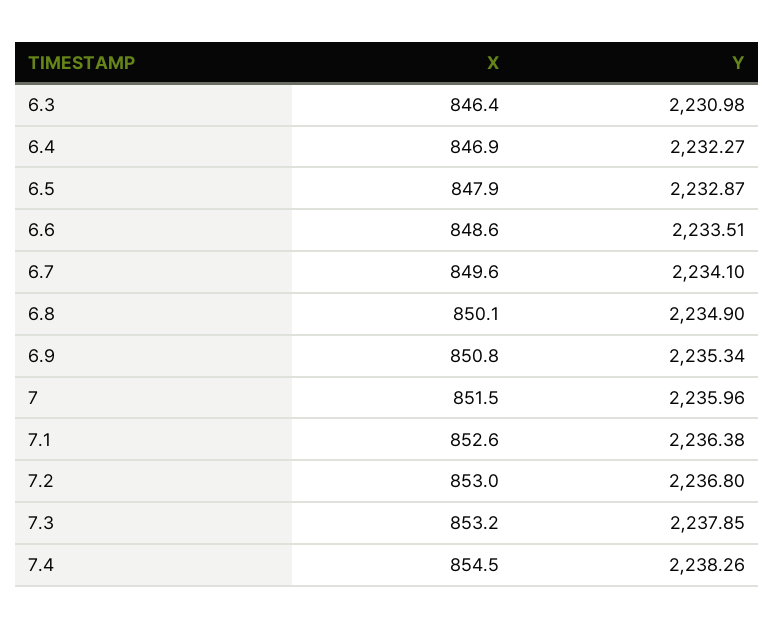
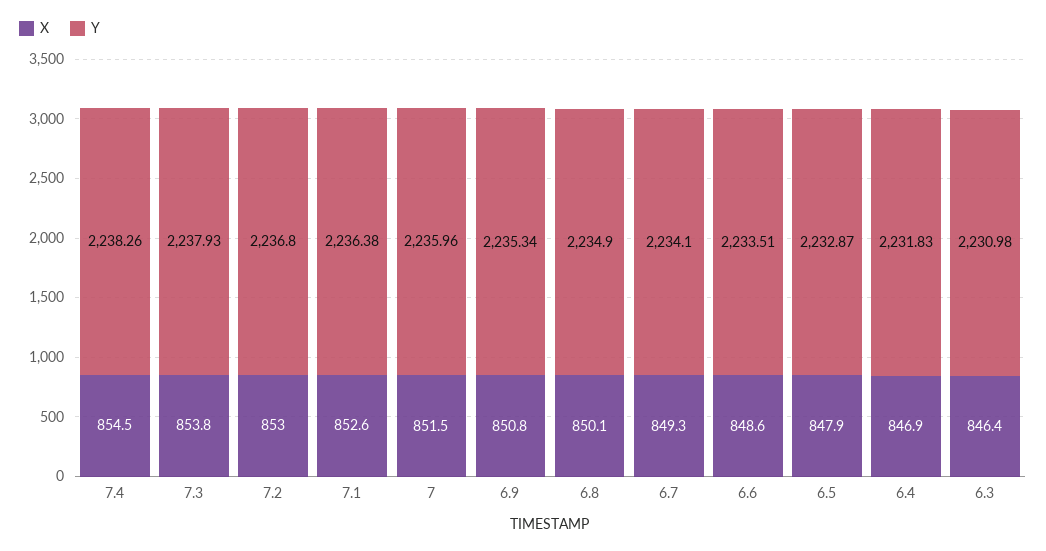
  {
    "X": {
      "6.3": 846.4,
      "6.4": 846.9,
      "6.5": 847.9,
      "6.6": 848.6,
-     "6.7": 849.6,
+     "6.7": 849.3,
      "6.8": 850.1,
      "6.9": 850.8,
      "7": 851.5,
      "7.1": 852.6,
      "7.2": 853,
-     "7.3": 853.2,
+     "7.3": 853.8,
      "7.4": 854.5
    },
    "Y": {
      "6.3": 2230.98,
-     "6.4": 2232.27,
+     "6.4": 2231.83,
      "6.5": 2232.87,
      "6.6": 2233.51,
      "6.7": 2234.1,
      "6.8": 2234.9,
      "6.9": 2235.34,
      "7": 2235.96,
      "7.1": 2236.38,
      "7.2": 2236.8,
-     "7.3": 2237.85,
+     "7.3": 2237.93,
      "7.4": 2238.26
    }
  }

